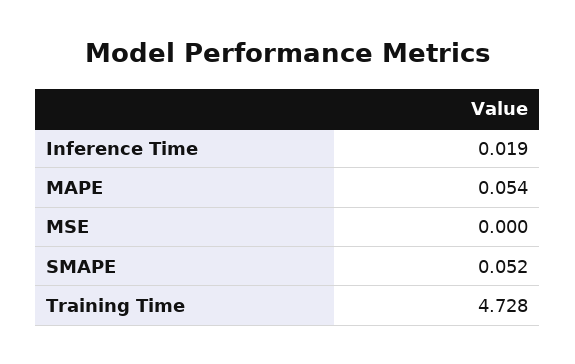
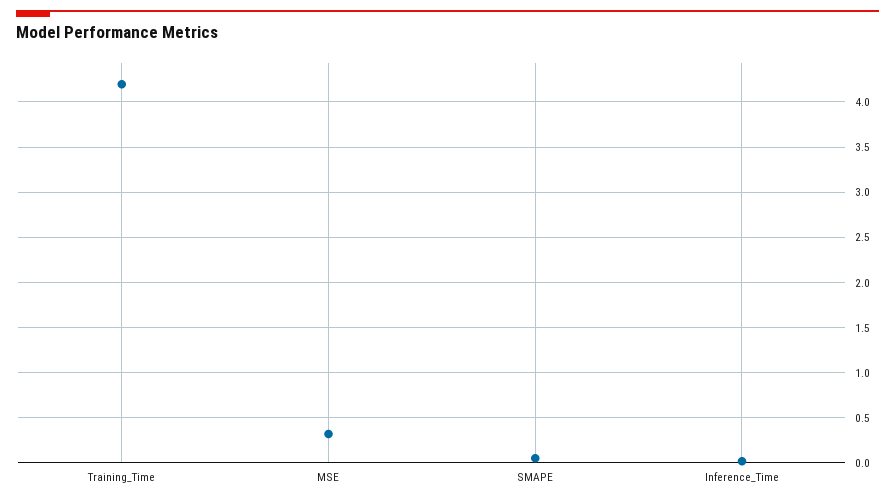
  {
    "Inference Time": 0.019,
-   "MAPE": 0.054,
-   "MSE": 0,
+   "MSE": 0.3,
    "SMAPE": 0.052,
-   "Training Time": 4.728
+   "Training Time": 4.2
  }

